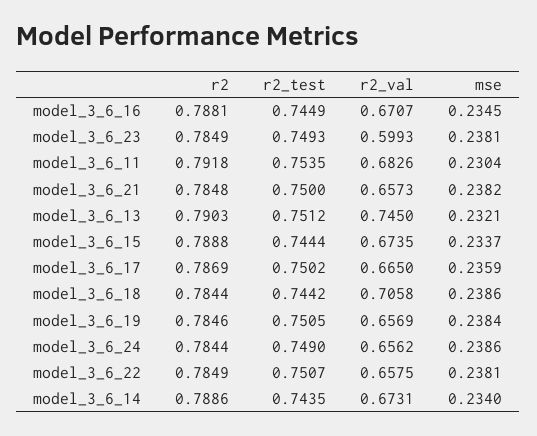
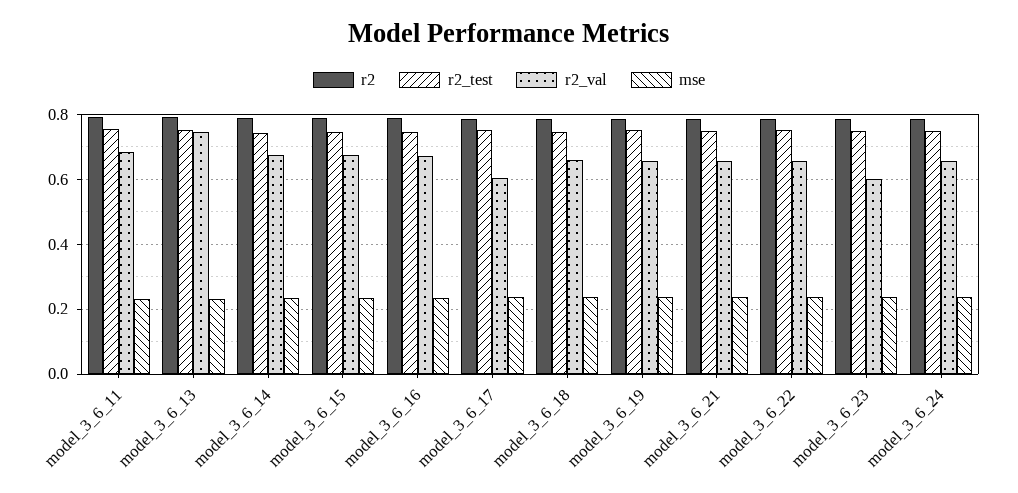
  {
    "r2": {
      "model_3_6_16": 0.7881,
      "model_3_6_23": 0.7849,
      "model_3_6_11": 0.7918,
      "model_3_6_21": 0.7848,
      "model_3_6_13": 0.7903,
      "model_3_6_15": 0.7888,
      "model_3_6_17": 0.7869,
      "model_3_6_18": 0.7844,
      "model_3_6_19": 0.7846,
      "model_3_6_24": 0.7844,
      "model_3_6_22": 0.7849,
      "model_3_6_14": 0.7886
    },
    "r2_test": {
      "model_3_6_16": 0.7449,
      "model_3_6_23": 0.7493,
      "model_3_6_11": 0.7535,
      "model_3_6_21": 0.75,
      "model_3_6_13": 0.7512,
      "model_3_6_15": 0.7444,
      "model_3_6_17": 0.7502,
      "model_3_6_18": 0.7442,
      "model_3_6_19": 0.7505,
      "model_3_6_24": 0.749,
      "model_3_6_22": 0.7507,
      "model_3_6_14": 0.7435
    },
    "r2_val": {
      "model_3_6_16": 0.6707,
      "model_3_6_23": 0.5993,
      "model_3_6_11": 0.6826,
      "model_3_6_21": 0.6573,
      "model_3_6_13": 0.745,
      "model_3_6_15": 0.6735,
-     "model_3_6_17": 0.665,
+     "model_3_6_17": 0.6,
-     "model_3_6_18": 0.7058,
+     "model_3_6_18": 0.66,
      "model_3_6_19": 0.6569,
      "model_3_6_24": 0.6562,
      "model_3_6_22": 0.6575,
      "model_3_6_14": 0.6731
    },
    "mse": {
      "model_3_6_16": 0.2345,
      "model_3_6_23": 0.2381,
      "model_3_6_11": 0.2304,
      "model_3_6_21": 0.2382,
      "model_3_6_13": 0.2321,
      "model_3_6_15": 0.2337,
      "model_3_6_17": 0.2359,
      "model_3_6_18": 0.2386,
      "model_3_6_19": 0.2384,
      "model_3_6_24": 0.2386,
      "model_3_6_22": 0.2381,
      "model_3_6_14": 0.234
    }
  }

